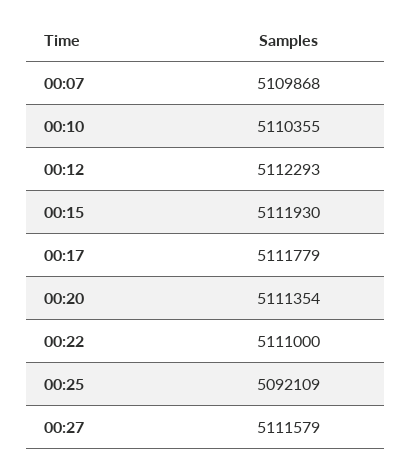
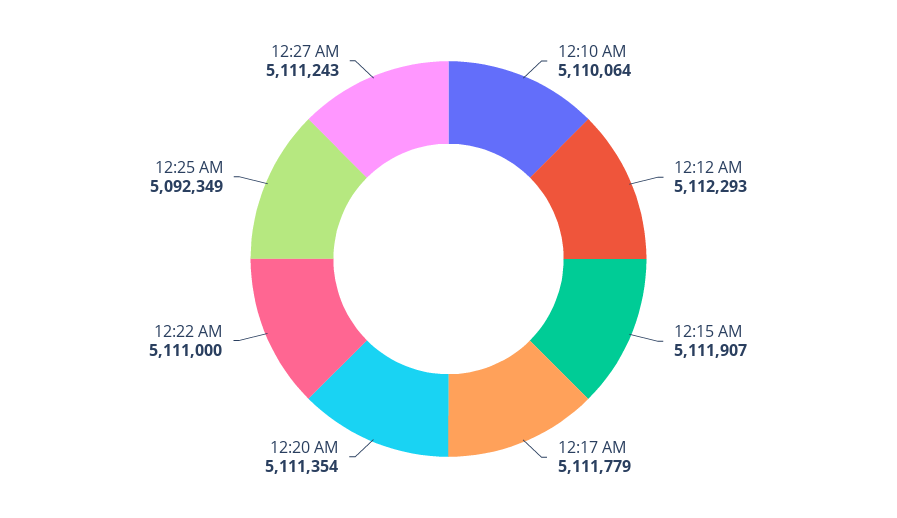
  {
-   "00:07": 5109868,
-   "00:10": 5110355,
+   "00:10": 5110064,
    "00:12": 5112293,
-   "00:15": 5111930,
+   "00:15": 5111907,
    "00:17": 5111779,
    "00:20": 5111354,
    "00:22": 5111000,
-   "00:25": 5092109,
+   "00:25": 5092349,
-   "00:27": 5111579
+   "00:27": 5111243
  }

